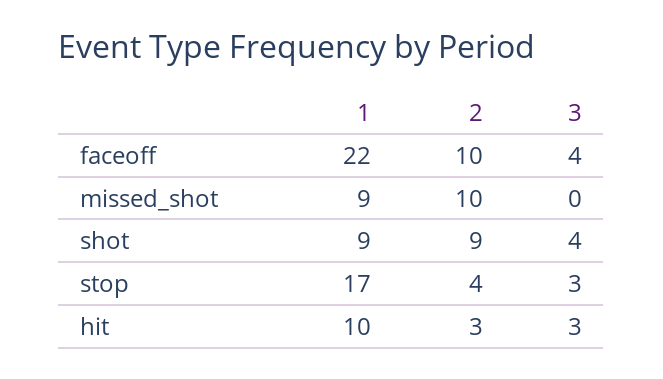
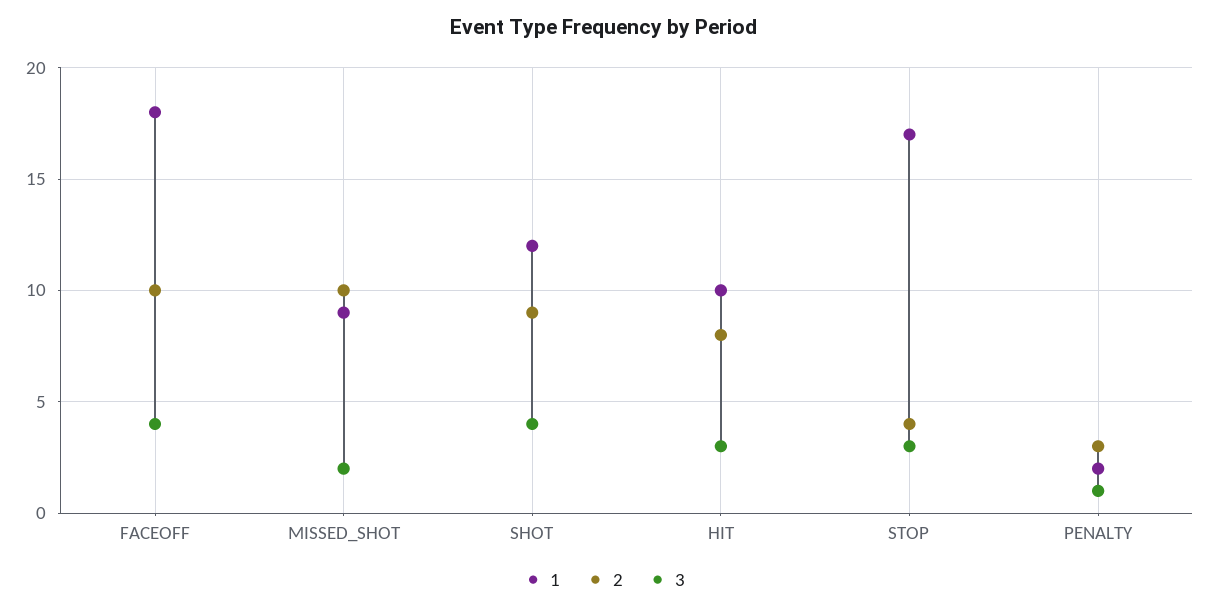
  {
    "1": {
-     "faceoff": 22,
+     "faceoff": 18,
      "missed_shot": 9,
-     "shot": 9,
+     "shot": 12,
      "stop": 17,
-     "hit": 10
+     "hit": 10,
+     "PENALTY": 2
    },
    "2": {
      "faceoff": 10,
      "missed_shot": 10,
      "shot": 9,
      "stop": 4,
-     "hit": 3
+     "hit": 8,
+     "PENALTY": 3
    },
    "3": {
      "faceoff": 4,
-     "missed_shot": 0,
+     "missed_shot": 2,
      "shot": 4,
      "stop": 3,
-     "hit": 3
+     "hit": 3,
+     "PENALTY": 1
    }
  }

